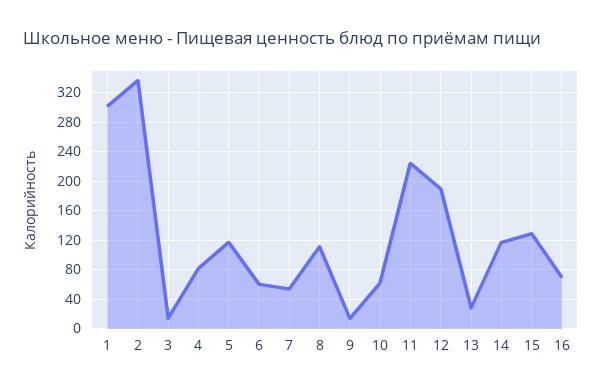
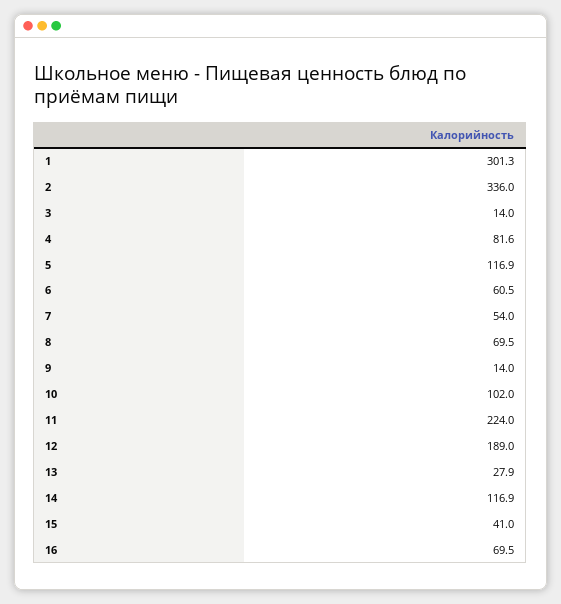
  {
    "1": 301.3,
    "2": 336,
    "3": 14,
    "4": 81.6,
    "5": 116.9,
    "6": 60.5,
    "7": 54,
-   "8": 110,
+   "8": 69.5,
    "9": 14,
-   "10": 60,
+   "10": 102,
    "11": 224,
    "12": 189,
    "13": 27.9,
    "14": 116.9,
-   "15": 130,
+   "15": 41,
    "16": 69.5
  }

